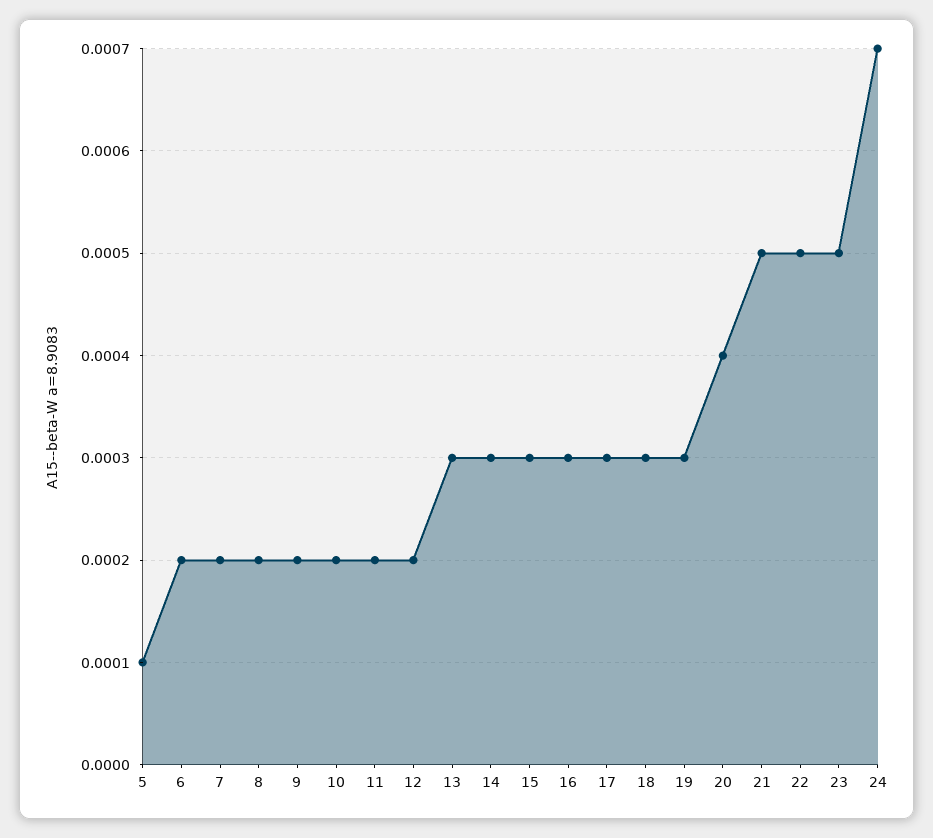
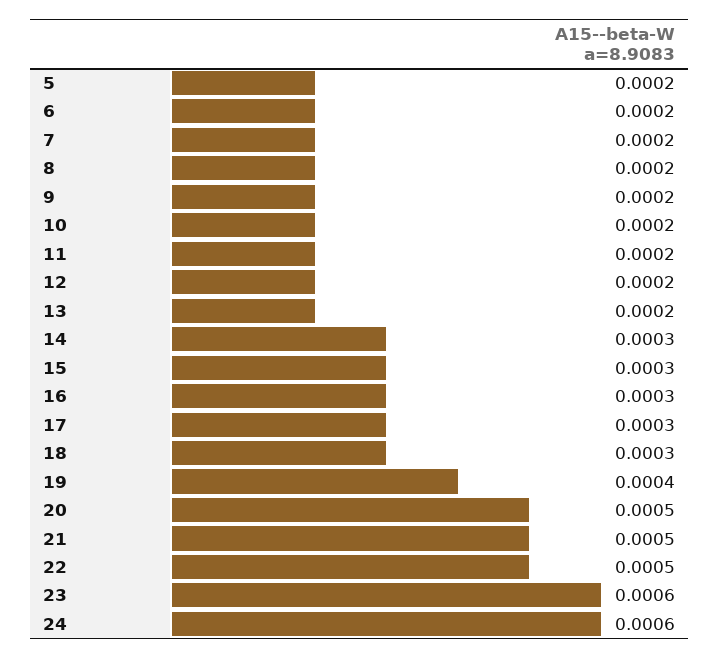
  {
-   "5": 0.0001,
+   "5": 0.0002,
    "6": 0.0002,
    "7": 0.0002,
    "8": 0.0002,
    "9": 0.0002,
    "10": 0.0002,
    "11": 0.0002,
    "12": 0.0002,
-   "13": 0.0003,
+   "13": 0.0002,
    "14": 0.0003,
    "15": 0.0003,
    "16": 0.0003,
    "17": 0.0003,
    "18": 0.0003,
-   "19": 0.0003,
+   "19": 0.0004,
-   "20": 0.0004,
+   "20": 0.0005,
    "21": 0.0005,
    "22": 0.0005,
-   "23": 0.0005,
+   "23": 0.0006,
-   "24": 0.0007
+   "24": 0.0006
  }

